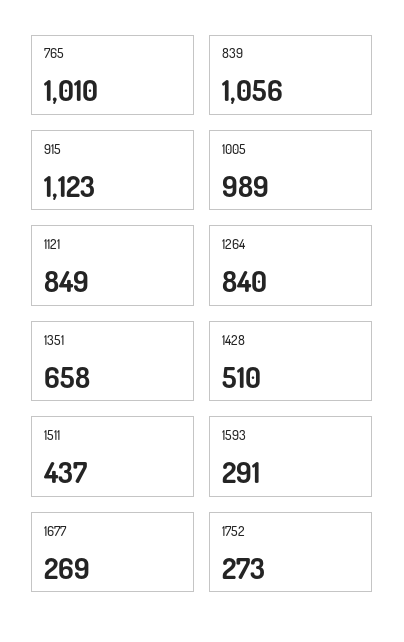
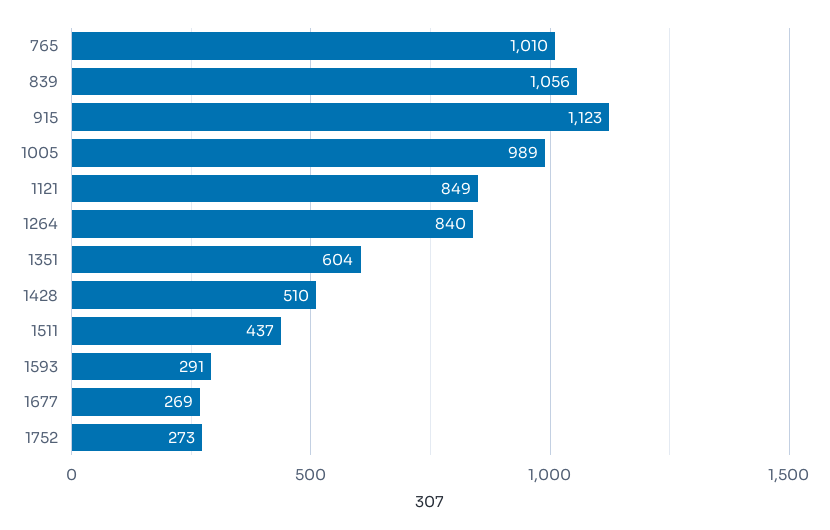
  {
    "765": 1010,
    "839": 1056,
    "915": 1123,
    "1005": 989,
    "1121": 849,
    "1264": 840,
-   "1351": 658,
+   "1351": 604,
    "1428": 510,
    "1511": 437,
    "1593": 291,
    "1677": 269,
    "1752": 273
  }

